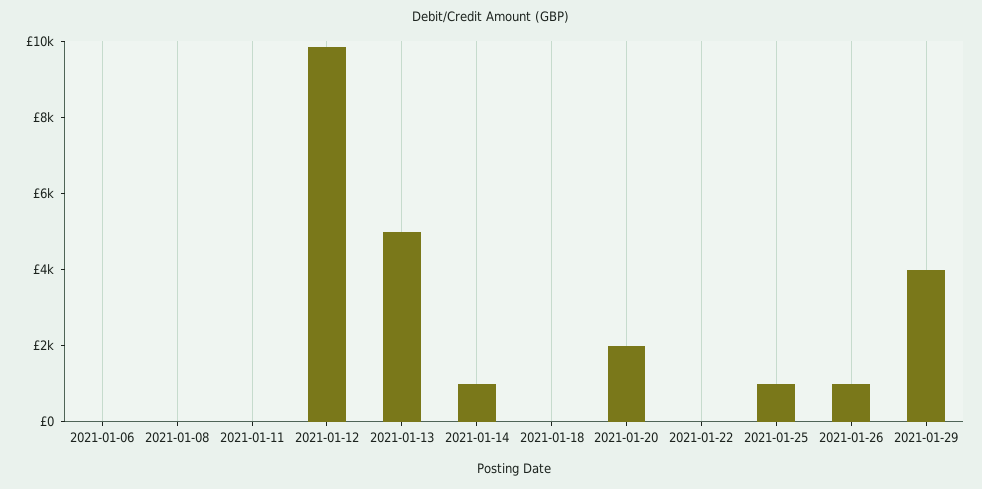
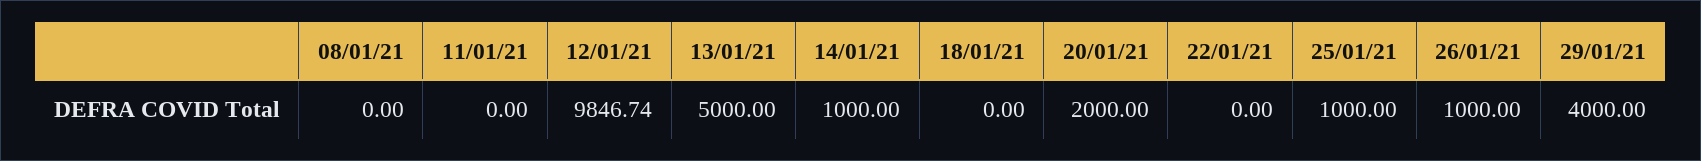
  {
-   "2021-01-06": 0,
    "2021-01-08": 0,
    "2021-01-11": 0,
    "2021-01-12": 9846.74,
    "2021-01-13": 5000,
    "2021-01-14": 1000,
    "2021-01-18": 0,
    "2021-01-20": 2000,
    "2021-01-22": 0,
    "2021-01-25": 1000,
    "2021-01-26": 1000,
    "2021-01-29": 4000
  }

